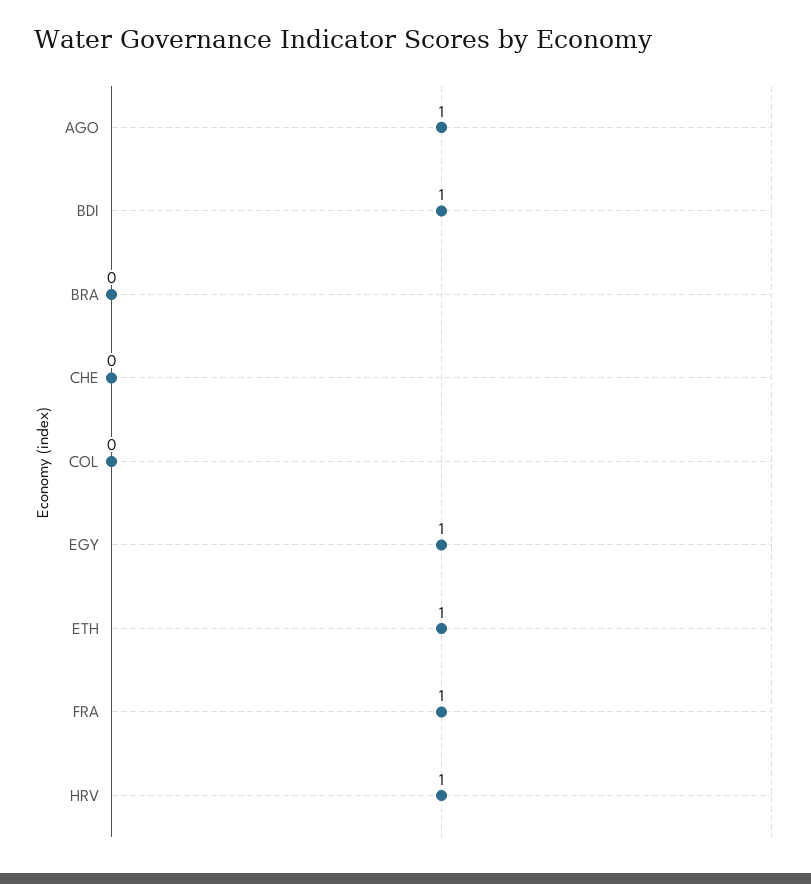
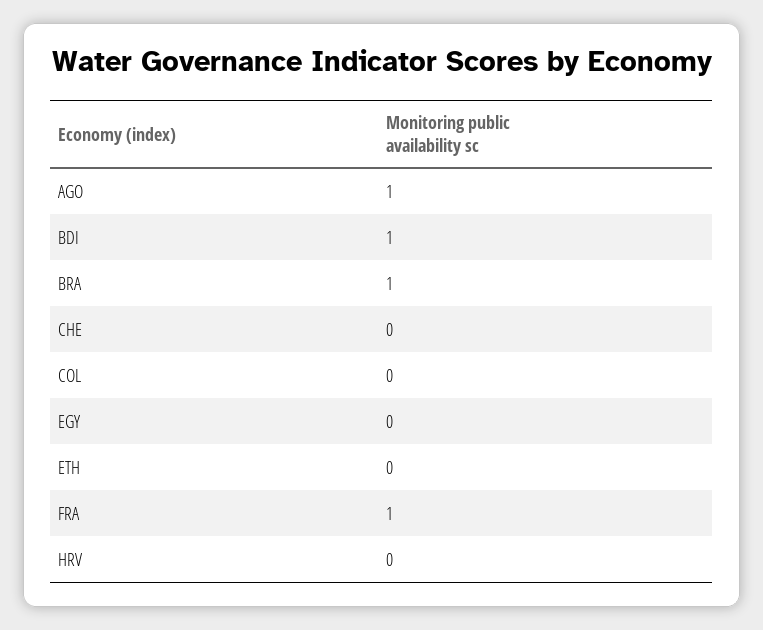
  {
    "AGO": 1,
    "BDI": 1,
-   "BRA": 0,
+   "BRA": 1,
    "CHE": 0,
    "COL": 0,
-   "EGY": 1,
+   "EGY": 0,
-   "ETH": 1,
+   "ETH": 0,
    "FRA": 1,
-   "HRV": 1
+   "HRV": 0
  }

